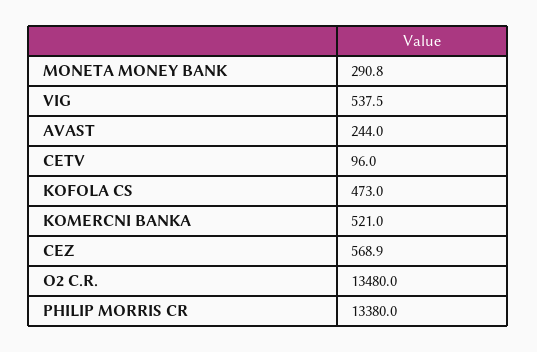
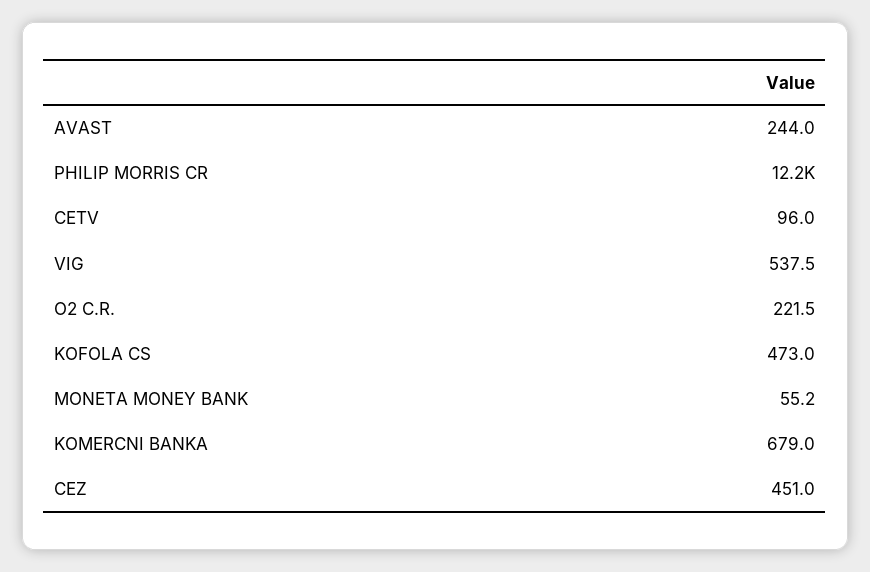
  {
-   "MONETA MONEY BANK": 290.8,
+   "MONETA MONEY BANK": 55.2,
    "VIG": 537.5,
    "AVAST": 244,
    "CETV": 96,
    "KOFOLA CS": 473,
-   "KOMERCNI BANKA": 521,
+   "KOMERCNI BANKA": 679,
-   "CEZ": 568.9,
+   "CEZ": 451,
-   "O2 C.R.": 13480,
+   "O2 C.R.": 221.5,
-   "PHILIP MORRIS CR": 13380
+   "PHILIP MORRIS CR": 12200
  }

